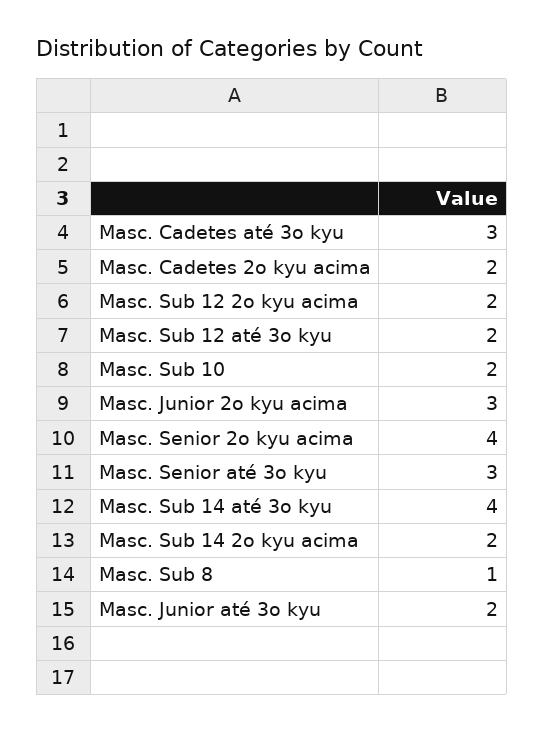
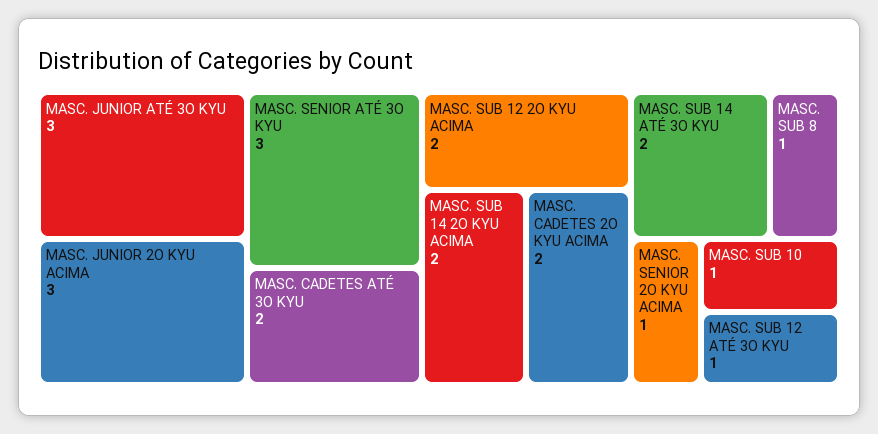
  {
-   "Masc. Cadetes até 3o kyu": 3,
+   "Masc. Cadetes até 3o kyu": 2,
    "Masc. Cadetes 2o kyu acima": 2,
    "Masc. Sub 12 2o kyu acima": 2,
-   "Masc. Sub 12 até 3o kyu": 2,
+   "Masc. Sub 12 até 3o kyu": 1,
-   "Masc. Sub 10": 2,
+   "Masc. Sub 10": 1,
    "Masc. Junior 2o kyu acima": 3,
-   "Masc. Senior 2o kyu acima": 4,
+   "Masc. Senior 2o kyu acima": 1,
    "Masc. Senior até 3o kyu": 3,
-   "Masc. Sub 14 até 3o kyu": 4,
+   "Masc. Sub 14 até 3o kyu": 2,
    "Masc. Sub 14 2o kyu acima": 2,
    "Masc. Sub 8": 1,
-   "Masc. Junior até 3o kyu": 2
+   "Masc. Junior até 3o kyu": 3
  }

